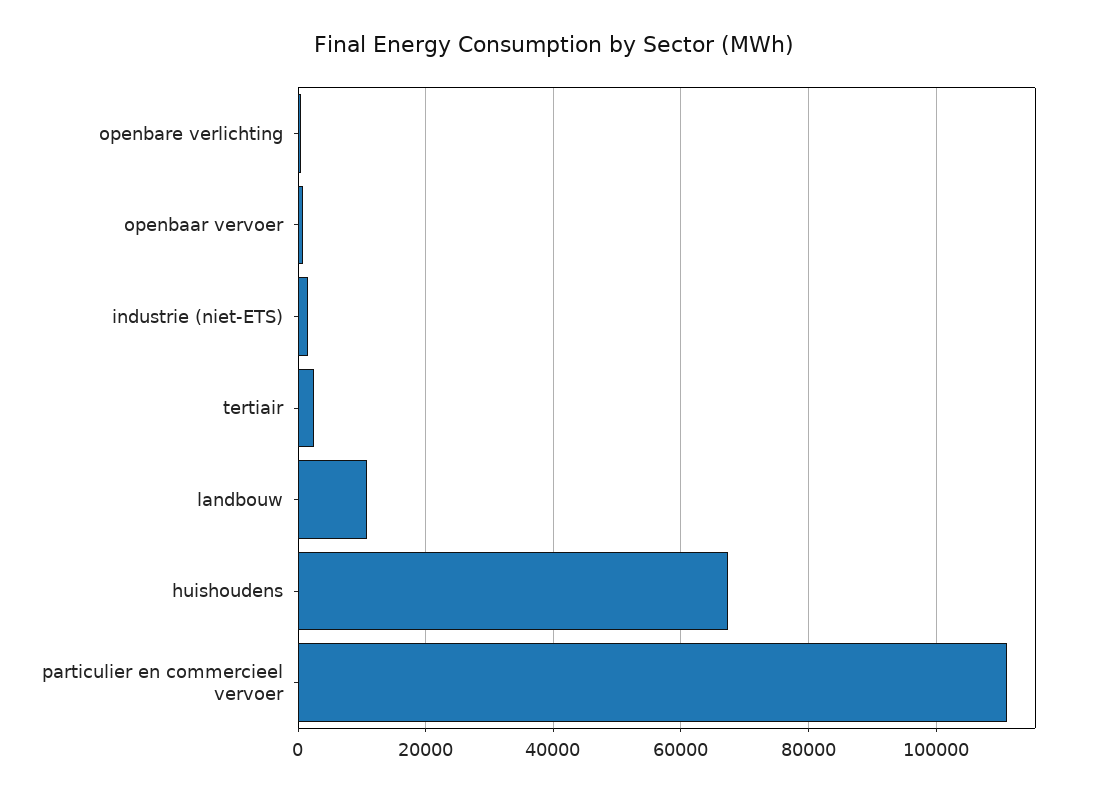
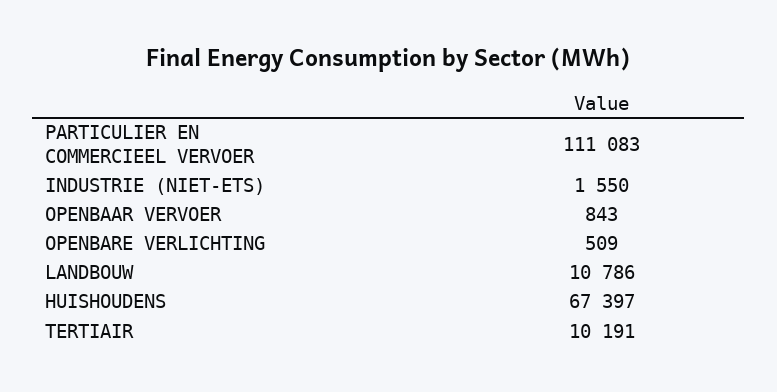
  {
    "openbare verlichting": 509,
    "openbaar vervoer": 843,
    "industrie (niet-ETS)": 1550,
-   "tertiair": 2000,
+   "tertiair": 10191,
    "landbouw": 10786,
    "huishoudens": 67397,
    "particulier en commercieel vervoer": 111083
  }

